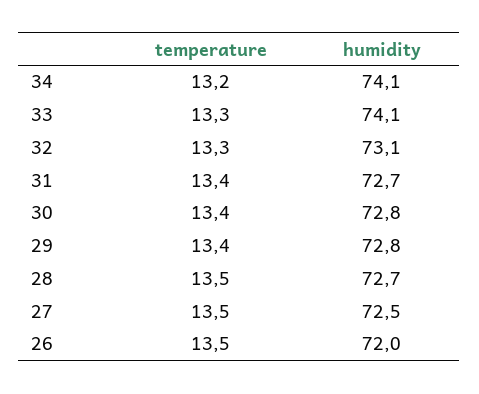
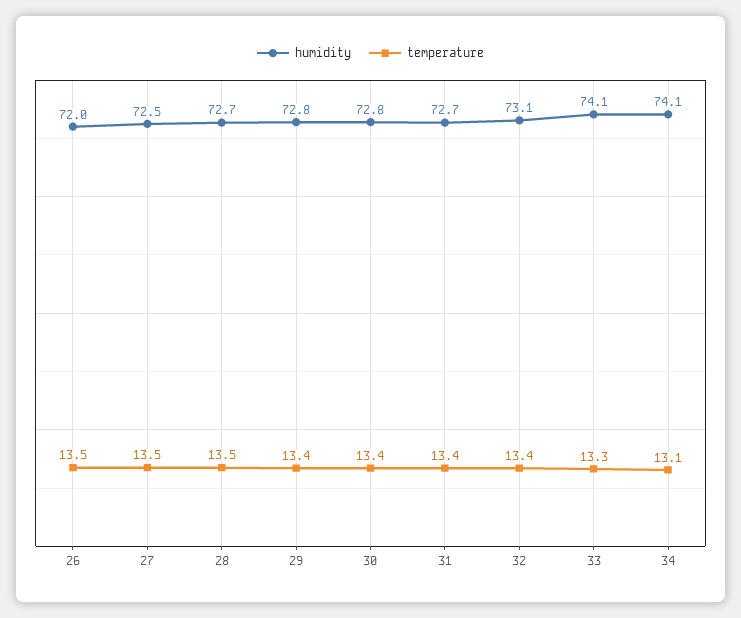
  {
    "temperature": {
-     "34": 13.2,
+     "34": 13.1,
      "33": 13.3,
-     "32": 13.3,
+     "32": 13.4,
      "31": 13.4,
      "30": 13.4,
      "29": 13.4,
      "28": 13.5,
      "27": 13.5,
      "26": 13.5
    },
    "humidity": {
      "34": 74.1,
      "33": 74.1,
      "32": 73.1,
      "31": 72.7,
      "30": 72.8,
      "29": 72.8,
      "28": 72.7,
      "27": 72.5,
      "26": 72
    }
  }

